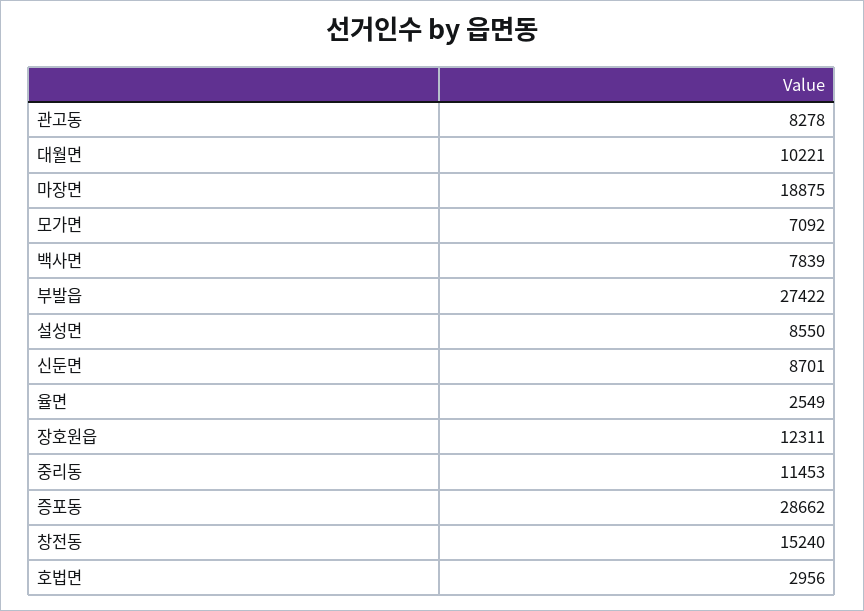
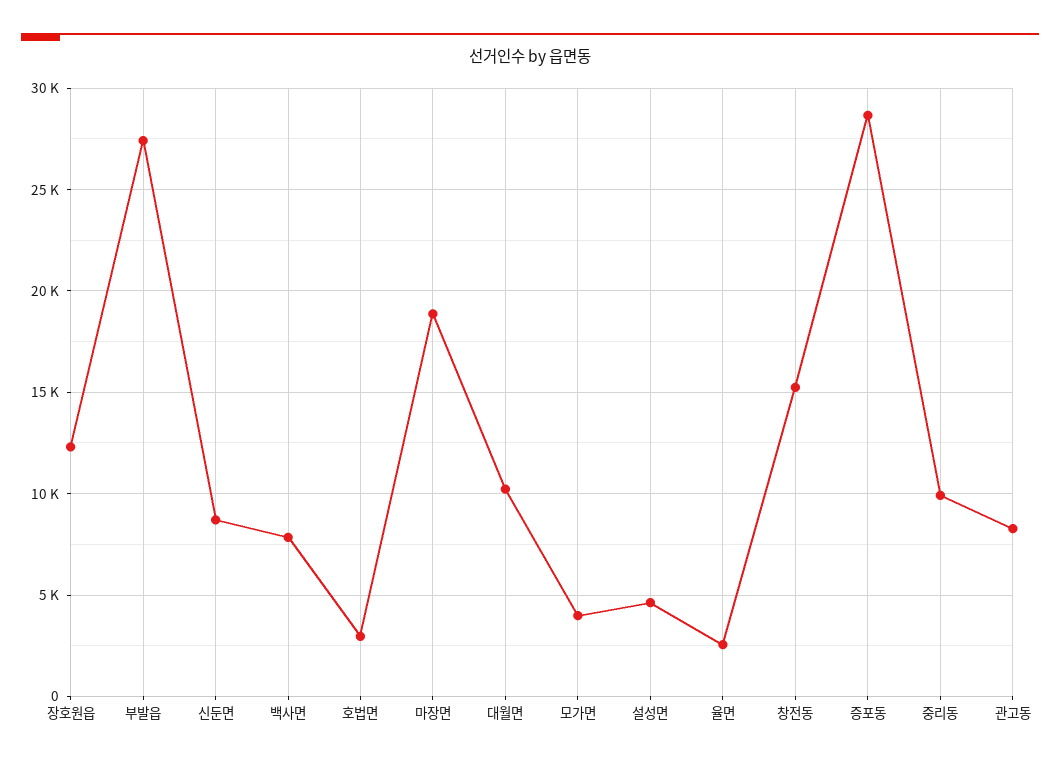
  {
    "관고동": 8278,
    "대월면": 10221,
    "마장면": 18875,
-   "모가면": 7092,
+   "모가면": 4000,
    "백사면": 7839,
    "부발읍": 27422,
-   "설성면": 8550,
+   "설성면": 4500,
    "신둔면": 8701,
    "율면": 2549,
    "장호원읍": 12311,
-   "중리동": 11453,
+   "중리동": 10000,
    "증포동": 28662,
    "창전동": 15240,
    "호법면": 2956
  }

